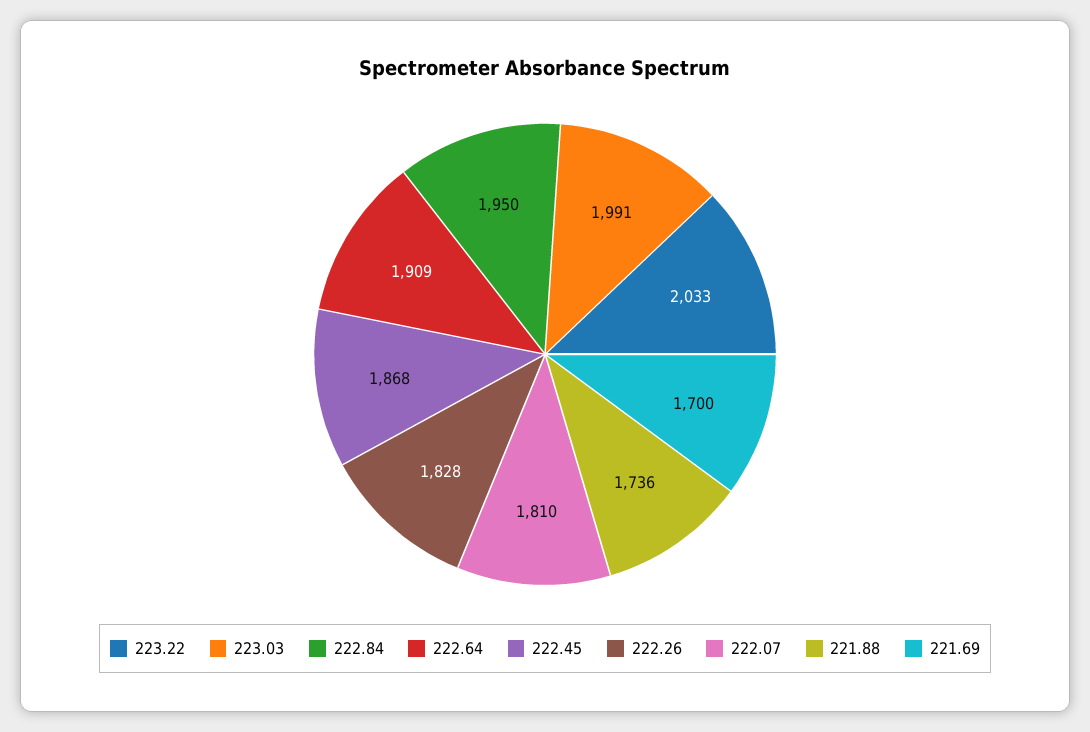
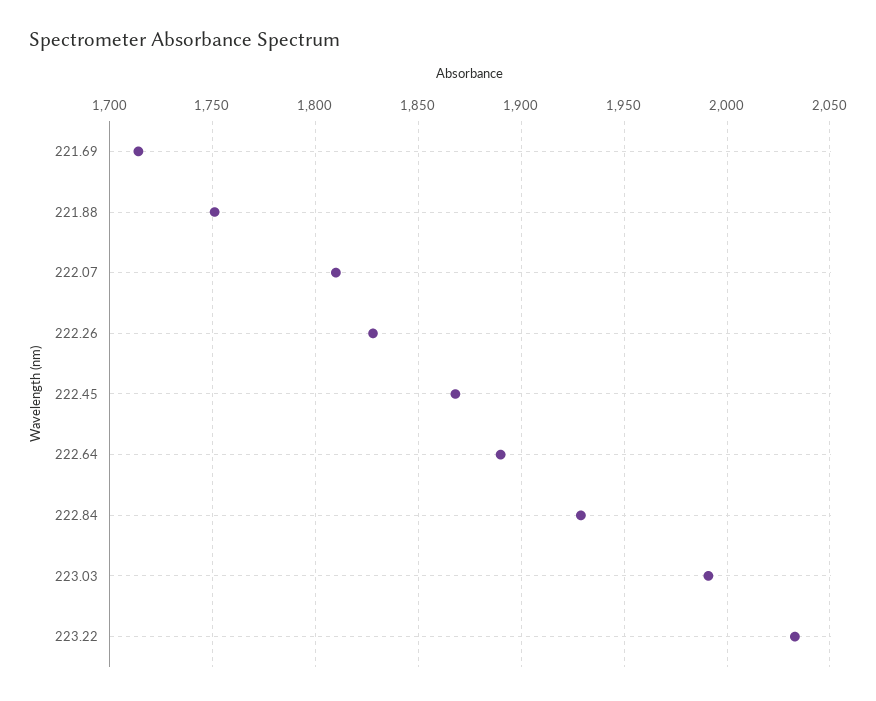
  {
    "223.22": 2033,
    "223.03": 1991,
-   "222.84": 1950,
+   "222.84": 1930,
-   "222.64": 1909,
+   "222.64": 1890,
    "222.45": 1868,
    "222.26": 1828,
    "222.07": 1810,
-   "221.88": 1736,
+   "221.88": 1750,
-   "221.69": 1700
+   "221.69": 1715
  }

